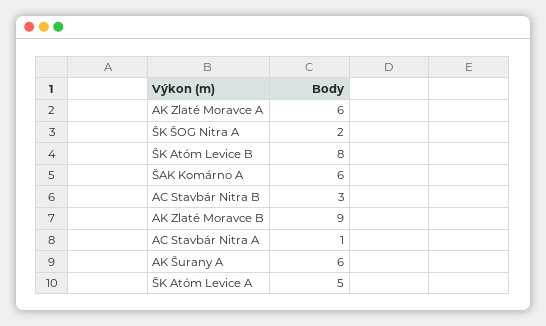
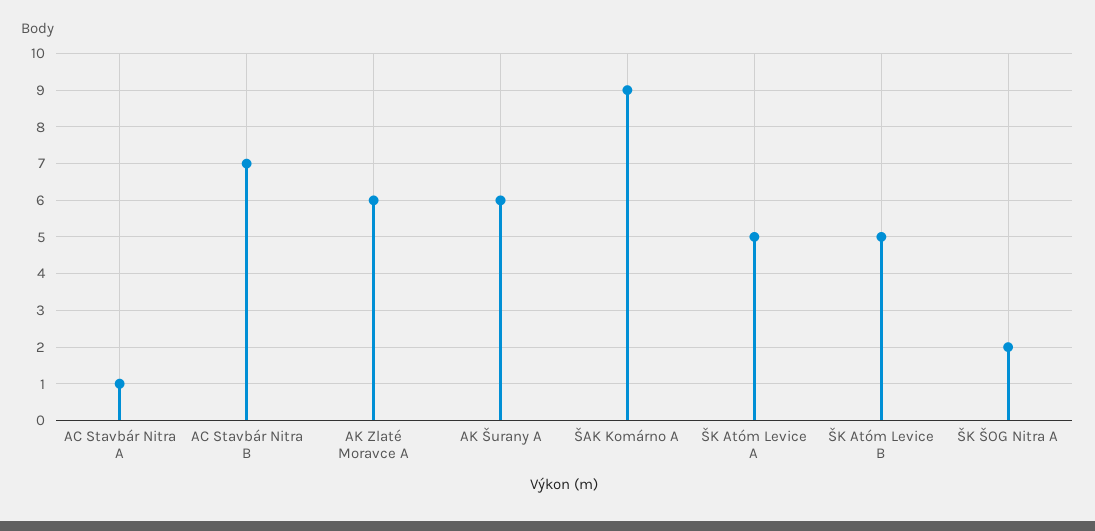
  {
    "AK Zlaté Moravce A": 6,
    "ŠK ŠOG Nitra A": 2,
-   "ŠK Atóm Levice B": 8,
+   "ŠK Atóm Levice B": 5,
-   "ŠAK Komárno A": 6,
+   "ŠAK Komárno A": 9,
-   "AC Stavbár Nitra B": 3,
+   "AC Stavbár Nitra B": 7,
-   "AK Zlaté Moravce B": 9,
    "AC Stavbár Nitra A": 1,
    "AK Šurany A": 6,
    "ŠK Atóm Levice A": 5
  }

